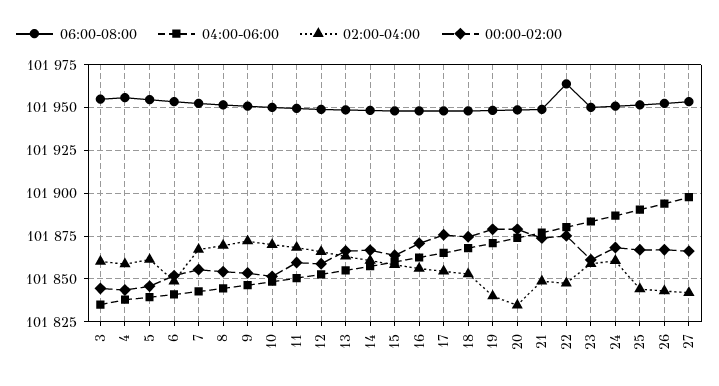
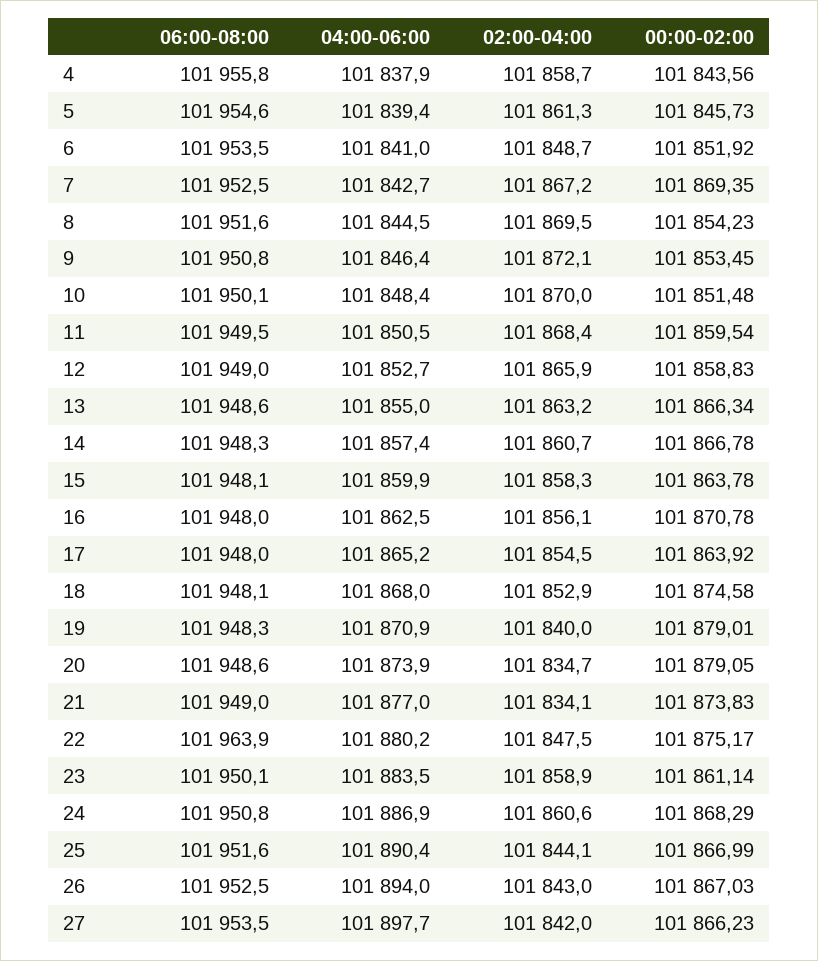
  {
    "06:00-08:00": {
-     "3": 101955,
      "4": 101955.8,
      "5": 101954.6,
      "6": 101953.5,
      "7": 101952.5,
      "8": 101951.6,
      "9": 101950.8,
      "10": 101950.1,
      "11": 101949.5,
      "12": 101949,
      "13": 101948.6,
      "14": 101948.3,
      "15": 101948.1,
      "16": 101948,
      "17": 101948,
      "18": 101948.1,
      "19": 101948.3,
      "20": 101948.6,
      "21": 101949,
      "22": 101963.9,
      "23": 101950.1,
      "24": 101950.8,
      "25": 101951.6,
      "26": 101952.5,
      "27": 101953.5
    },
    "04:00-06:00": {
-     "3": 101835,
      "4": 101837.9,
      "5": 101839.4,
      "6": 101841,
      "7": 101842.7,
      "8": 101844.5,
      "9": 101846.4,
      "10": 101848.4,
      "11": 101850.5,
      "12": 101852.7,
      "13": 101855,
      "14": 101857.4,
      "15": 101859.9,
      "16": 101862.5,
      "17": 101865.2,
      "18": 101868,
      "19": 101870.9,
      "20": 101873.9,
      "21": 101877,
      "22": 101880.2,
      "23": 101883.5,
      "24": 101886.9,
      "25": 101890.4,
      "26": 101894,
      "27": 101897.7
    },
    "02:00-04:00": {
-     "3": 101860,
      "4": 101858.7,
      "5": 101861.3,
      "6": 101848.7,
      "7": 101867.2,
      "8": 101869.5,
      "9": 101872.1,
      "10": 101870,
      "11": 101868.4,
      "12": 101865.9,
      "13": 101863.2,
      "14": 101860.7,
      "15": 101858.3,
      "16": 101856.1,
      "17": 101854.5,
      "18": 101852.9,
      "19": 101840,
      "20": 101834.7,
-     "21": 101850,
+     "21": 101834.1,
      "22": 101847.5,
      "23": 101858.9,
      "24": 101860.6,
      "25": 101844.1,
      "26": 101843,
      "27": 101842
    },
    "00:00-02:00": {
-     "3": 101845,
      "4": 101843.56,
      "5": 101845.73,
      "6": 101851.92,
-     "7": 101855,
+     "7": 101869.35,
      "8": 101854.23,
      "9": 101853.45,
      "10": 101851.48,
      "11": 101859.54,
      "12": 101858.83,
      "13": 101866.34,
      "14": 101866.78,
      "15": 101863.78,
      "16": 101870.78,
-     "17": 101875,
+     "17": 101863.92,
      "18": 101874.58,
      "19": 101879.01,
      "20": 101879.05,
      "21": 101873.83,
      "22": 101875.17,
      "23": 101861.14,
      "24": 101868.29,
      "25": 101866.99,
      "26": 101867.03,
      "27": 101866.23
    }
  }

